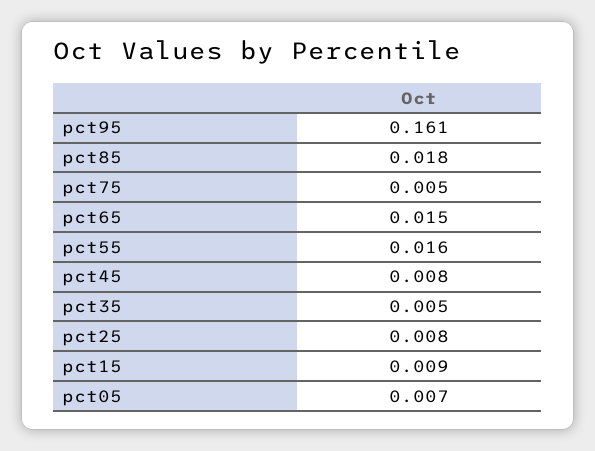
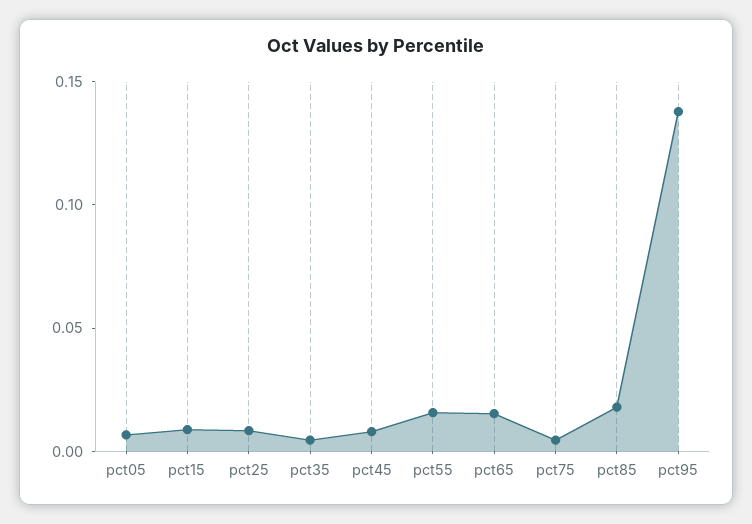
  {
-   "pct95": 0.161,
+   "pct95": 0.14,
    "pct85": 0.018,
    "pct75": 0.005,
    "pct65": 0.015,
    "pct55": 0.016,
    "pct45": 0.008,
    "pct35": 0.005,
    "pct25": 0.008,
    "pct15": 0.009,
    "pct05": 0.007
  }

